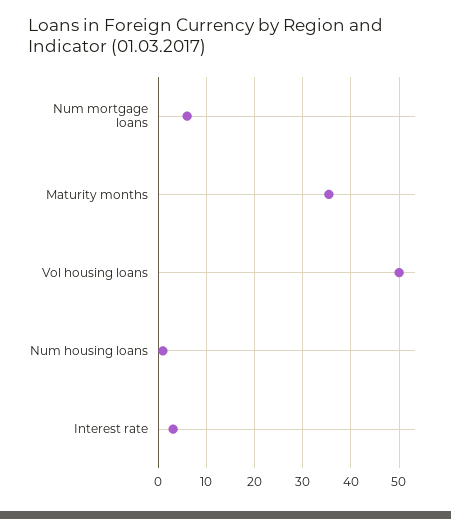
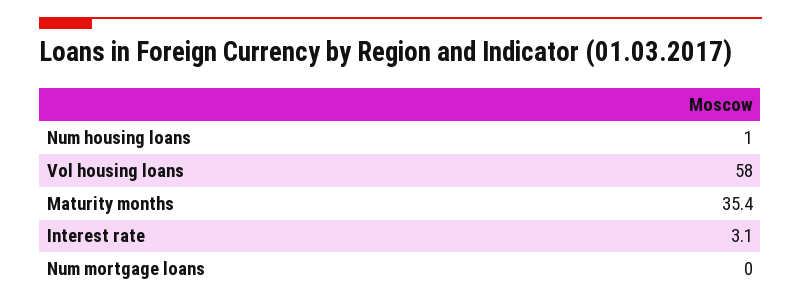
  {
-   "Num mortgage loans": 6,
+   "Num mortgage loans": 0,
    "Maturity months": 35.4,
-   "Vol housing loans": 50,
+   "Vol housing loans": 58,
    "Num housing loans": 1,
    "Interest rate": 3.1
  }

